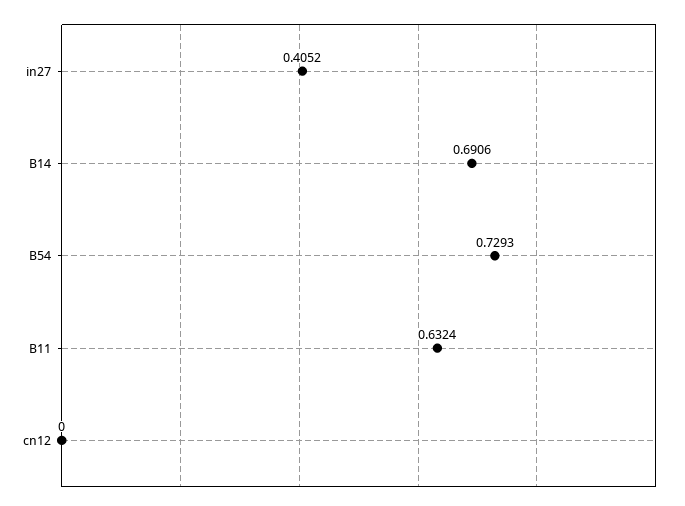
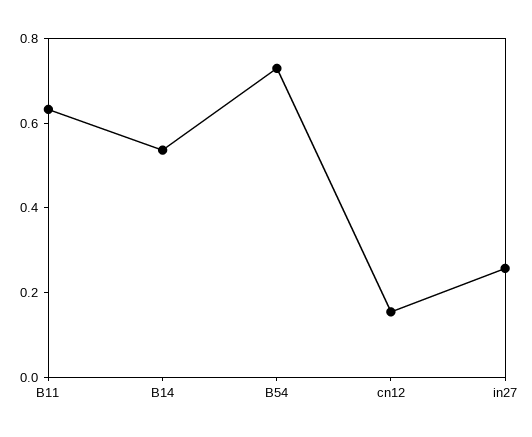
  {
-   "in27": 0.4052,
+   "in27": 0.25,
-   "B14": 0.6906,
+   "B14": 0.55,
    "B54": 0.7293,
    "B11": 0.6324,
-   "cn12": 0
+   "cn12": 0.15
  }

